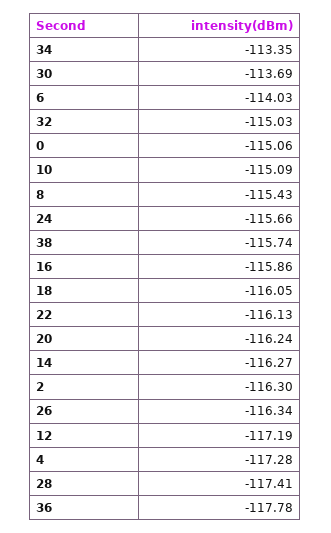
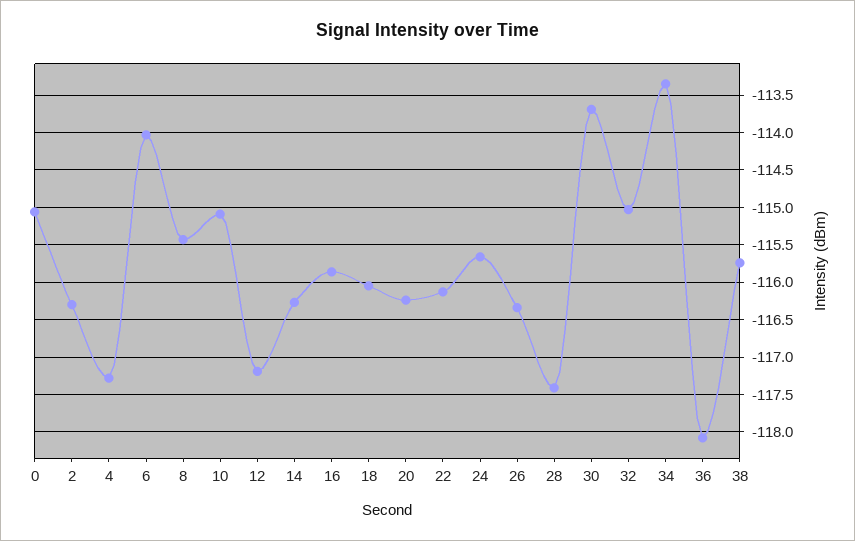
  {
    "34": -113.35,
    "30": -113.69,
    "6": -114.03,
    "32": -115.03,
    "0": -115.06,
    "10": -115.09,
    "8": -115.43,
    "24": -115.66,
    "38": -115.74,
    "16": -115.86,
    "18": -116.05,
    "22": -116.13,
    "20": -116.24,
    "14": -116.27,
    "2": -116.3,
    "26": -116.34,
    "12": -117.19,
    "4": -117.28,
    "28": -117.41,
-   "36": -117.78
+   "36": -118.1
  }

